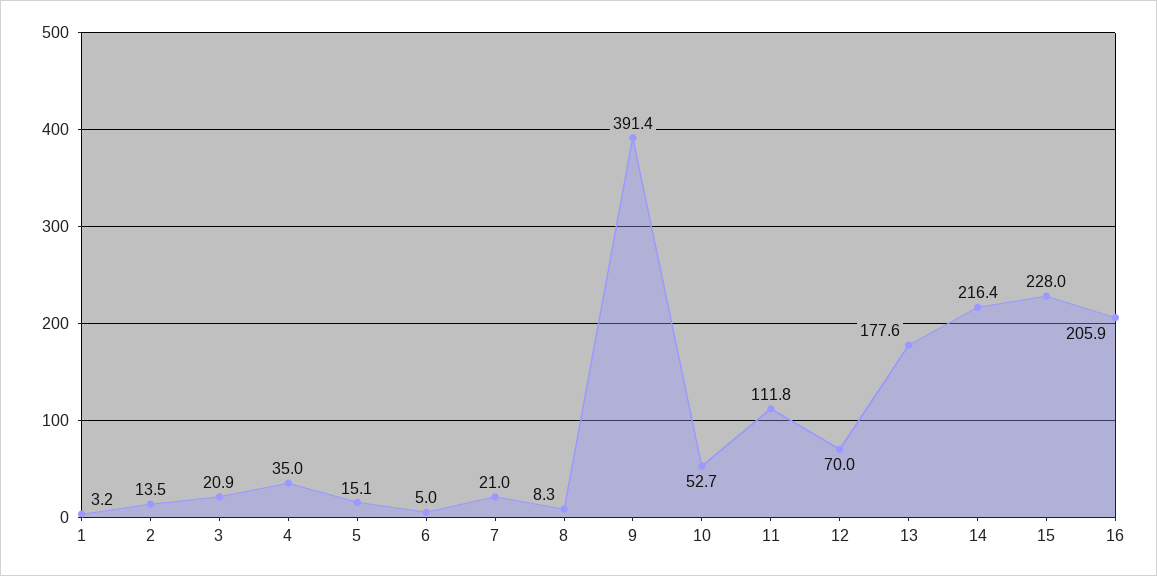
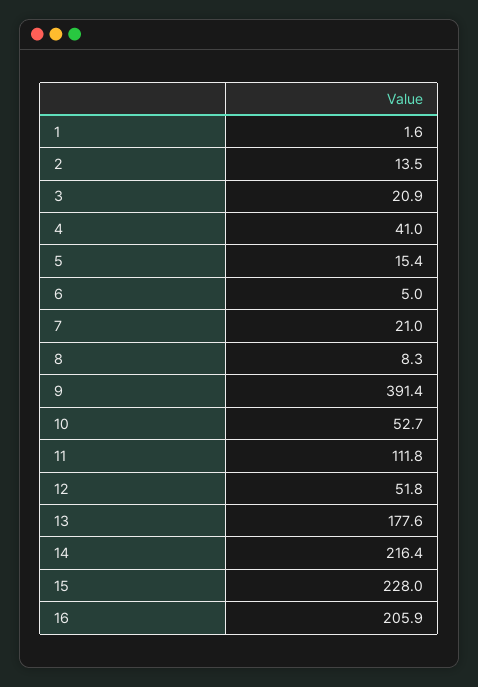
  {
-   "1": 3.2,
+   "1": 1.6,
    "2": 13.5,
    "3": 20.9,
-   "4": 35,
+   "4": 41,
-   "5": 15.1,
+   "5": 15.4,
    "6": 5,
    "7": 21,
    "8": 8.3,
    "9": 391.4,
    "10": 52.7,
    "11": 111.8,
-   "12": 70,
+   "12": 51.8,
    "13": 177.6,
    "14": 216.4,
    "15": 228,
    "16": 205.9
  }

